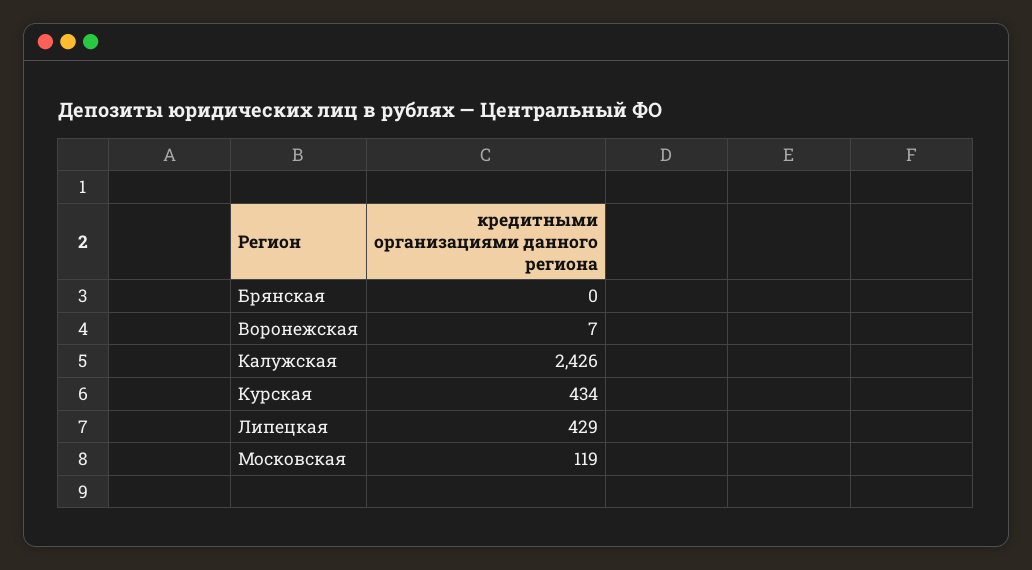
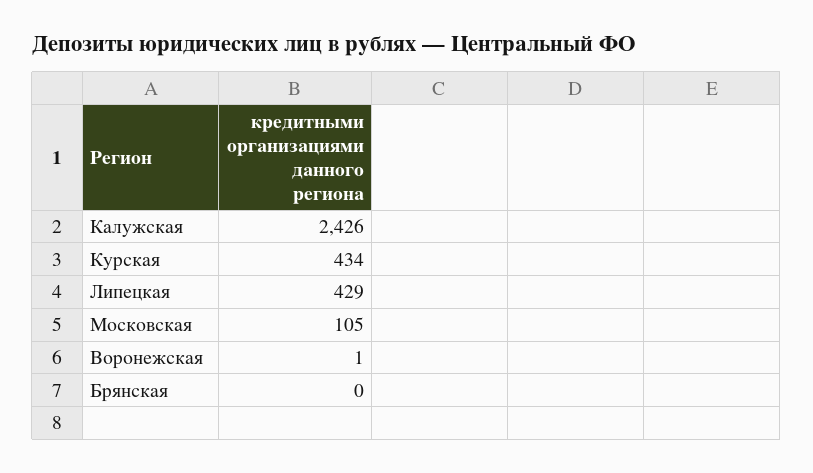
  {
    "Брянская": 0,
-   "Воронежская": 7,
+   "Воронежская": 1,
    "Калужская": 2426,
    "Курская": 434,
    "Липецкая": 429,
-   "Московская": 119
+   "Московская": 105
  }

